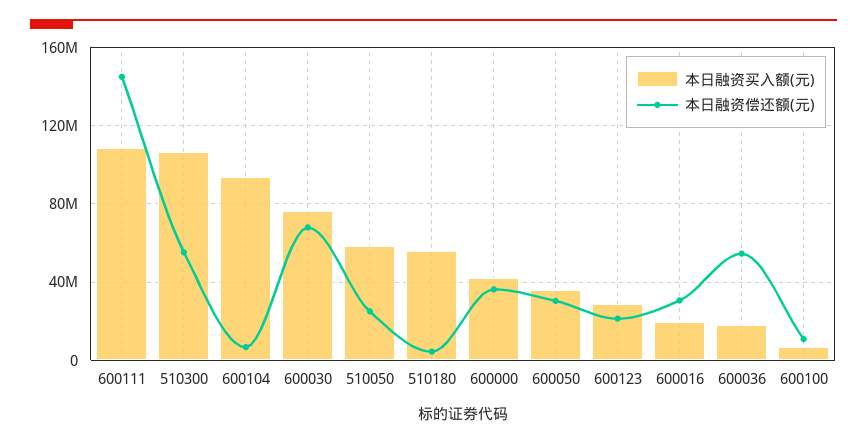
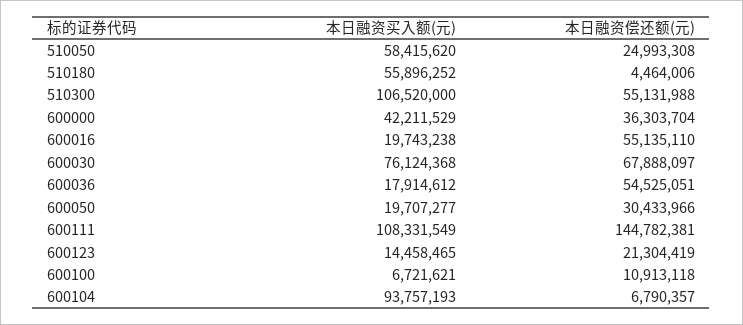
  {
    "本日融资买入额(元)": {
      "600111": 108331549,
      "510300": 106520000,
      "600104": 93757193,
      "600030": 76124368,
      "510050": 58415620,
      "510180": 55896252,
      "600000": 42211529,
-     "600050": 35000000,
+     "600050": 19707277,
-     "600123": 30000000,
+     "600123": 14458465,
      "600016": 19743238,
      "600036": 17914612,
      "600100": 6721621
    },
    "本日融资偿还额(元)": {
      "600111": 144782381,
      "510300": 55131988,
      "600104": 6790357,
      "600030": 67888097,
      "510050": 24993308,
      "510180": 4464006,
      "600000": 36303704,
      "600050": 30433966,
      "600123": 21304419,
-     "600016": 30000000,
+     "600016": 55135110,
      "600036": 54525051,
      "600100": 10913118
    }
  }

